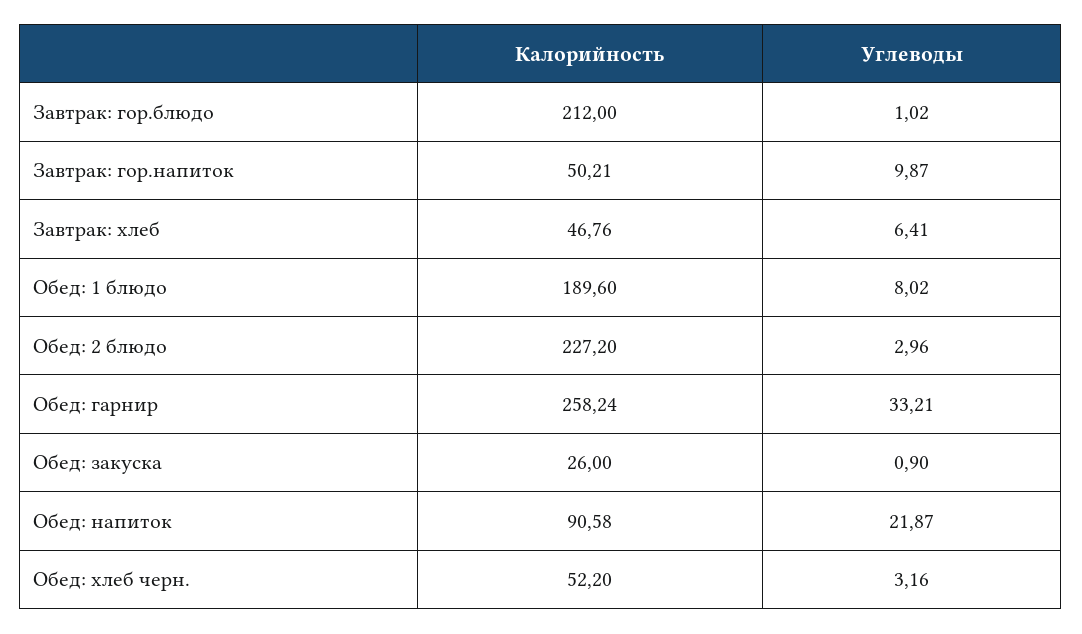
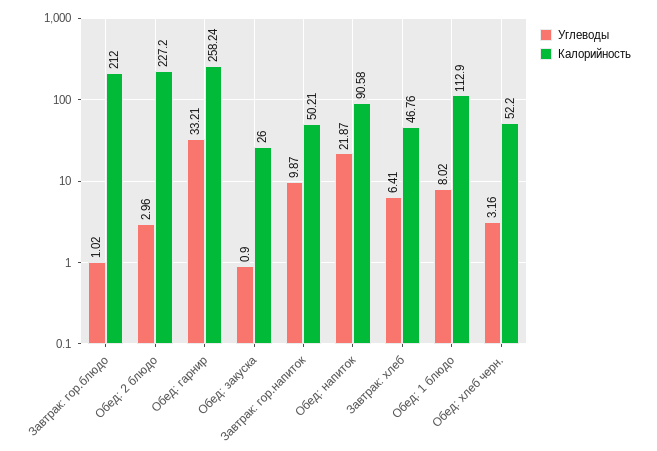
  {
    "Калорийность": {
      "Завтрак: гор.блюдо": 212,
      "Завтрак: гор.напиток": 50.21,
      "Завтрак: хлеб": 46.76,
-     "Обед: 1 блюдо": 189.6,
+     "Обед: 1 блюдо": 112.9,
      "Обед: 2 блюдо": 227.2,
      "Обед: гарнир": 258.24,
      "Обед: закуска": 26,
      "Обед: напиток": 90.58,
      "Обед: хлеб черн.": 52.2
    },
    "Углеводы": {
      "Завтрак: гор.блюдо": 1.02,
      "Завтрак: гор.напиток": 9.87,
      "Завтрак: хлеб": 6.41,
      "Обед: 1 блюдо": 8.02,
      "Обед: 2 блюдо": 2.96,
      "Обед: гарнир": 33.21,
      "Обед: закуска": 0.9,
      "Обед: напиток": 21.87,
      "Обед: хлеб черн.": 3.16
    }
  }

